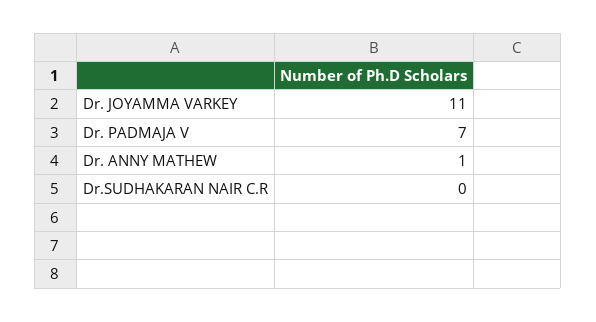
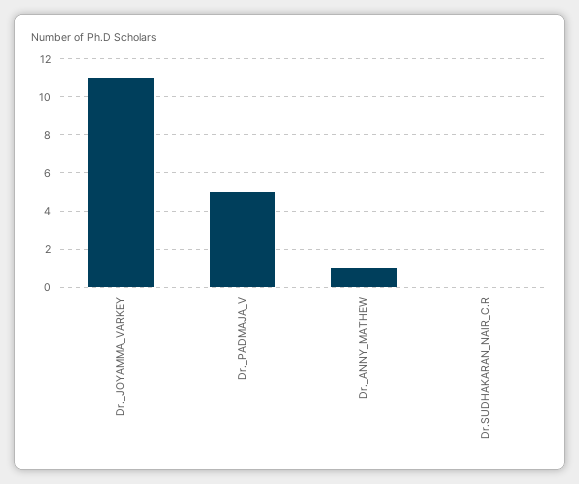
  {
    "Dr. JOYAMMA VARKEY": 11,
-   "Dr. PADMAJA V": 7,
+   "Dr. PADMAJA V": 5,
    "Dr. ANNY MATHEW": 1,
    "Dr.SUDHAKARAN NAIR C.R": 0
  }

